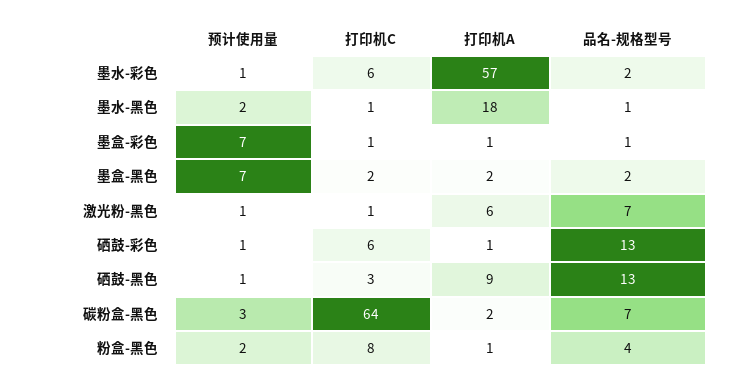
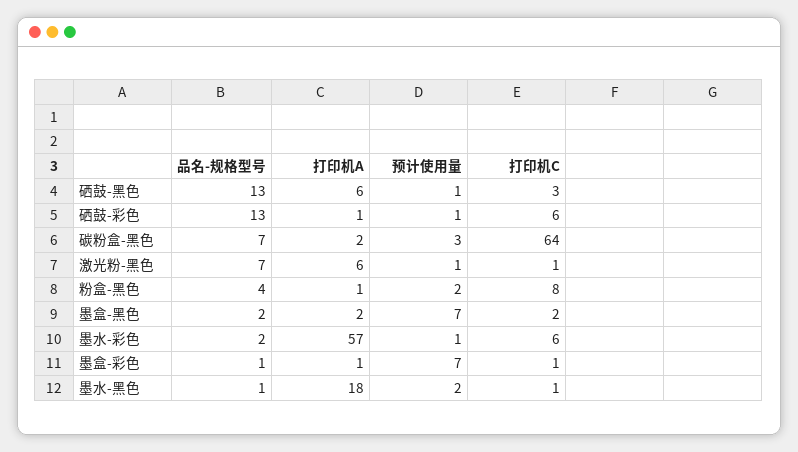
  {
    "预计使用量": {
      "墨水-彩色": 1,
      "墨水-黑色": 2,
      "墨盒-彩色": 7,
      "墨盒-黑色": 7,
      "激光粉-黑色": 1,
      "硒鼓-彩色": 1,
      "硒鼓-黑色": 1,
      "碳粉盒-黑色": 3,
      "粉盒-黑色": 2
    },
    "打印机C": {
      "墨水-彩色": 6,
      "墨水-黑色": 1,
      "墨盒-彩色": 1,
      "墨盒-黑色": 2,
      "激光粉-黑色": 1,
      "硒鼓-彩色": 6,
      "硒鼓-黑色": 3,
      "碳粉盒-黑色": 64,
      "粉盒-黑色": 8
    },
    "打印机A": {
      "墨水-彩色": 57,
      "墨水-黑色": 18,
      "墨盒-彩色": 1,
      "墨盒-黑色": 2,
      "激光粉-黑色": 6,
      "硒鼓-彩色": 1,
-     "硒鼓-黑色": 9,
+     "硒鼓-黑色": 6,
      "碳粉盒-黑色": 2,
      "粉盒-黑色": 1
    },
    "品名-规格型号": {
      "墨水-彩色": 2,
      "墨水-黑色": 1,
      "墨盒-彩色": 1,
      "墨盒-黑色": 2,
      "激光粉-黑色": 7,
      "硒鼓-彩色": 13,
      "硒鼓-黑色": 13,
      "碳粉盒-黑色": 7,
      "粉盒-黑色": 4
    }
  }

